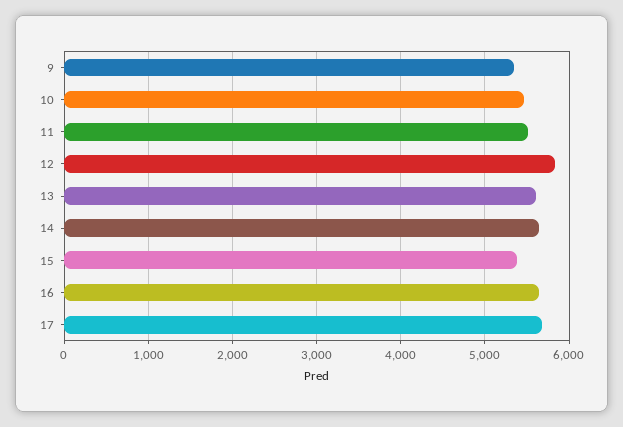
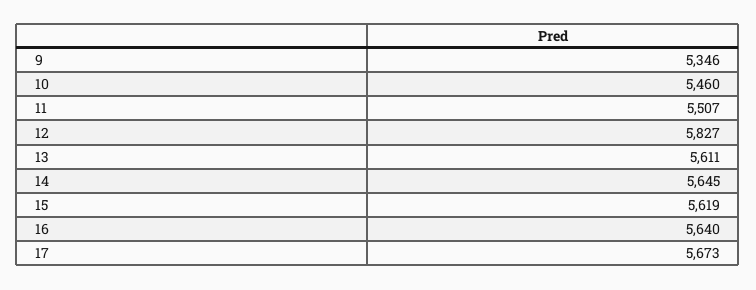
  {
    "9": 5346,
    "10": 5460,
    "11": 5507,
    "12": 5827,
    "13": 5611,
    "14": 5645,
-   "15": 5400,
+   "15": 5619,
    "16": 5640,
    "17": 5673
  }

